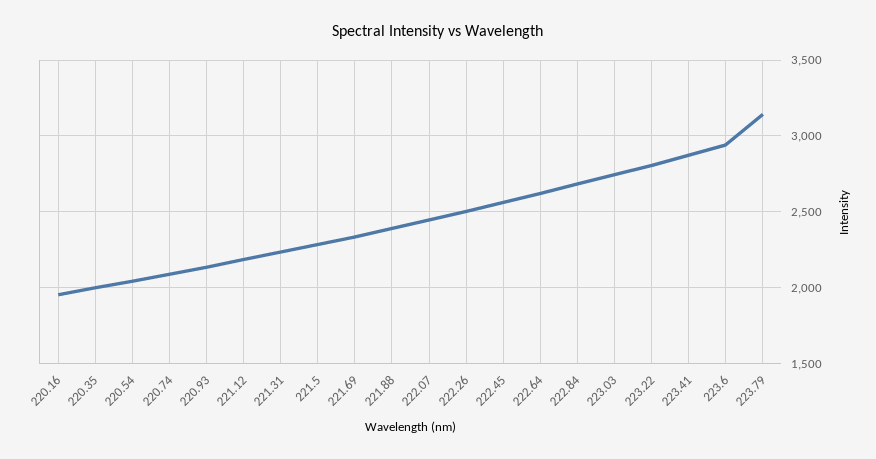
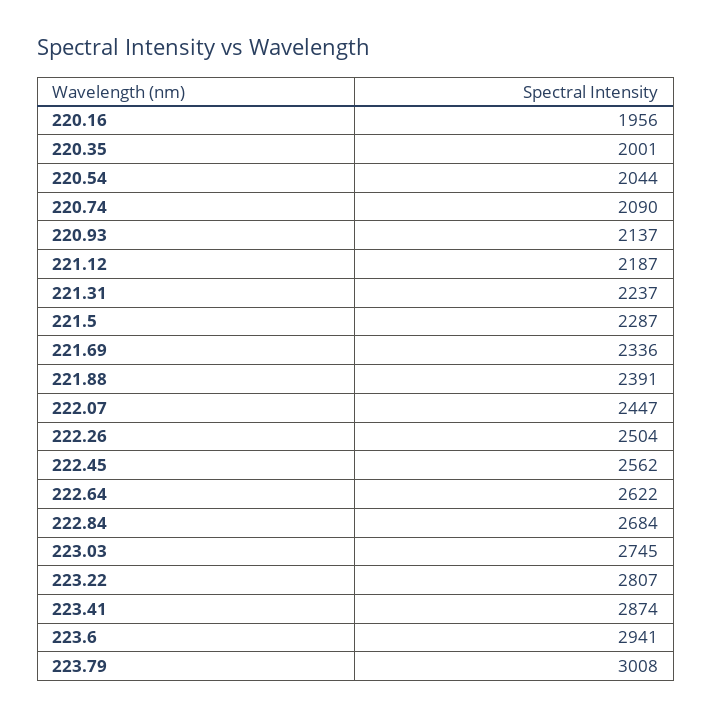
  {
    "220.16": 1956,
    "220.35": 2001,
    "220.54": 2044,
    "220.74": 2090,
    "220.93": 2137,
    "221.12": 2187,
    "221.31": 2237,
    "221.5": 2287,
    "221.69": 2336,
    "221.88": 2391,
    "222.07": 2447,
    "222.26": 2504,
    "222.45": 2562,
    "222.64": 2622,
    "222.84": 2684,
    "223.03": 2745,
    "223.22": 2807,
    "223.41": 2874,
    "223.6": 2941,
-   "223.79": 3150
+   "223.79": 3008
  }

